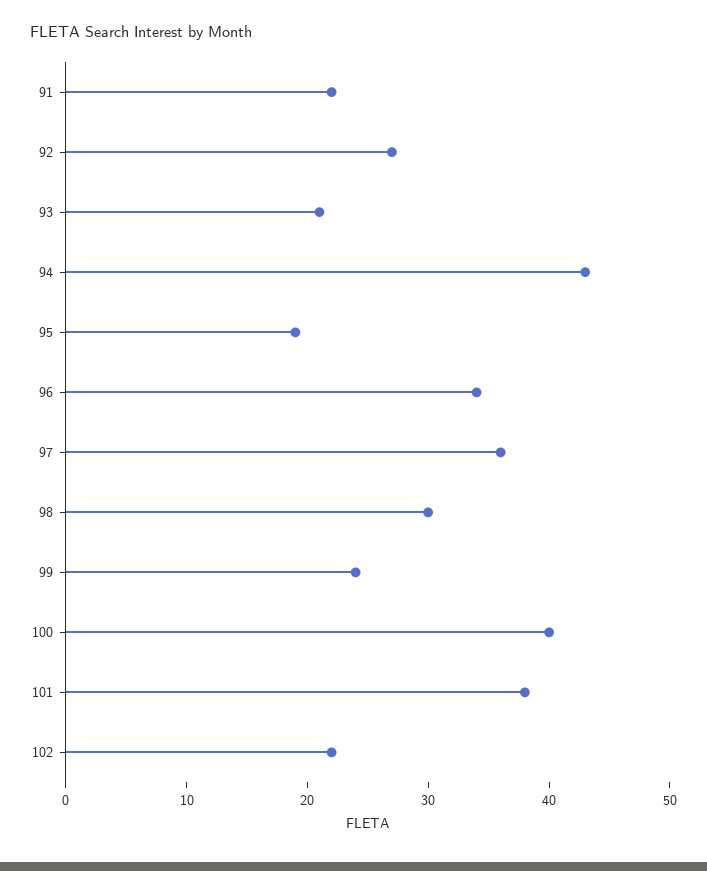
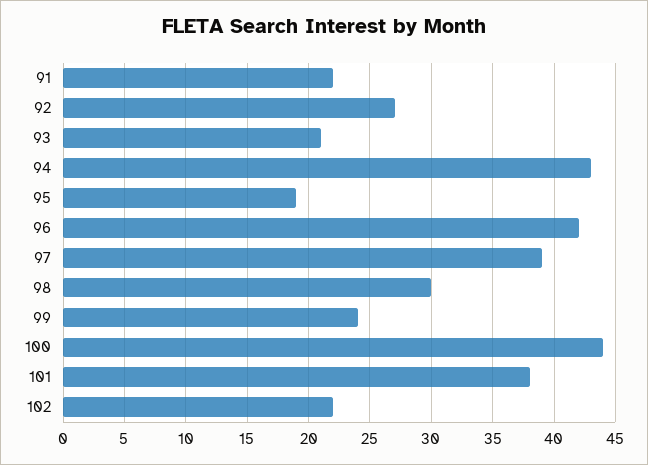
  {
    "91": 22,
    "92": 27,
    "93": 21,
    "94": 43,
    "95": 19,
-   "96": 34,
+   "96": 42,
-   "97": 36,
+   "97": 39,
    "98": 30,
    "99": 24,
-   "100": 40,
+   "100": 44,
    "101": 38,
    "102": 22
  }

